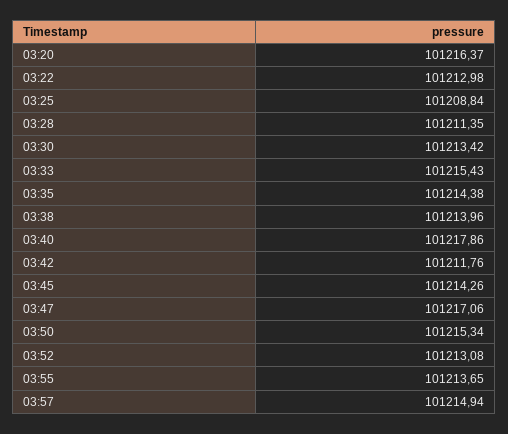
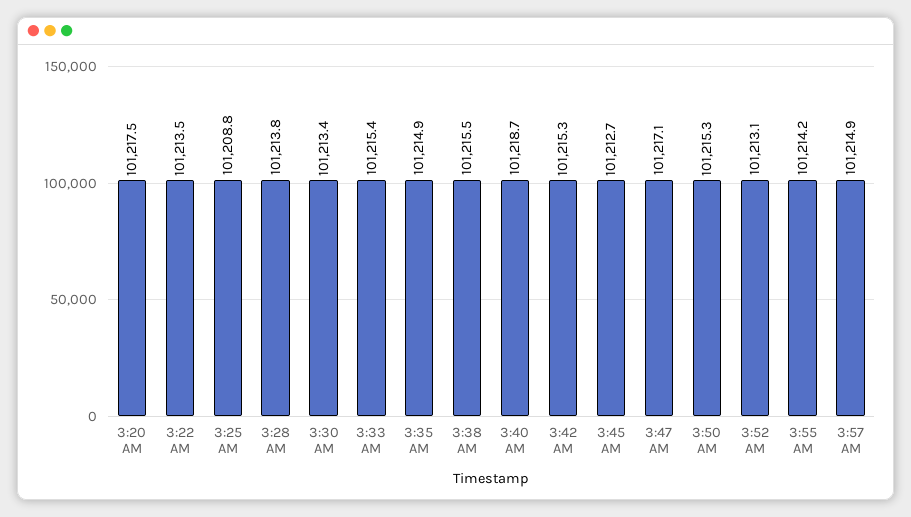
  {
-   "03:20": 101216.37,
+   "03:20": 101217.5,
-   "03:22": 101212.98,
+   "03:22": 101213.5,
    "03:25": 101208.84,
-   "03:28": 101211.35,
+   "03:28": 101213.8,
    "03:30": 101213.42,
    "03:33": 101215.43,
-   "03:35": 101214.38,
+   "03:35": 101214.9,
-   "03:38": 101213.96,
+   "03:38": 101215.5,
-   "03:40": 101217.86,
+   "03:40": 101218.7,
-   "03:42": 101211.76,
+   "03:42": 101215.3,
-   "03:45": 101214.26,
+   "03:45": 101212.7,
    "03:47": 101217.06,
    "03:50": 101215.34,
    "03:52": 101213.08,
-   "03:55": 101213.65,
+   "03:55": 101214.2,
    "03:57": 101214.94
  }

